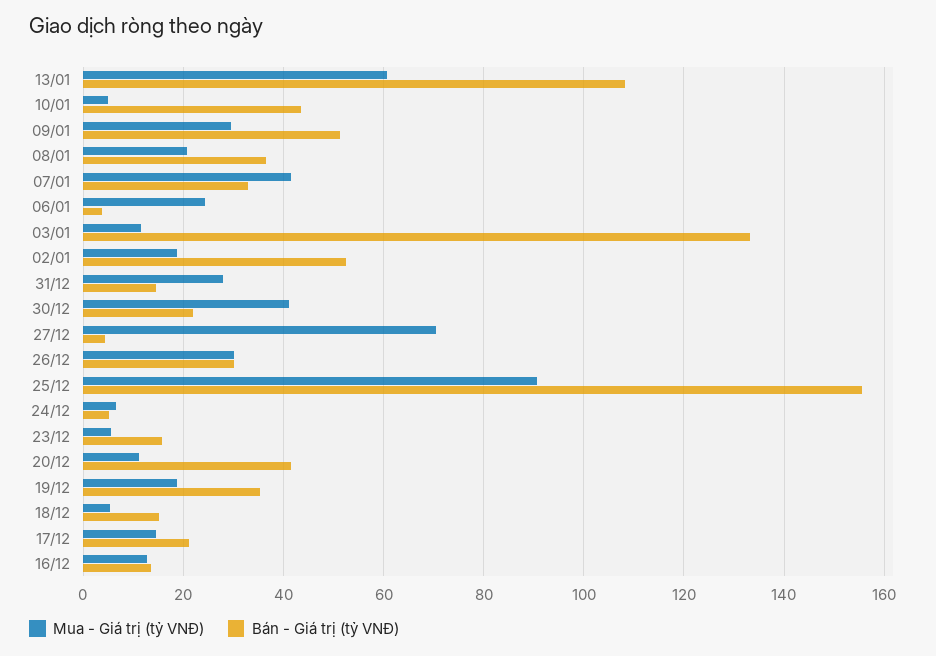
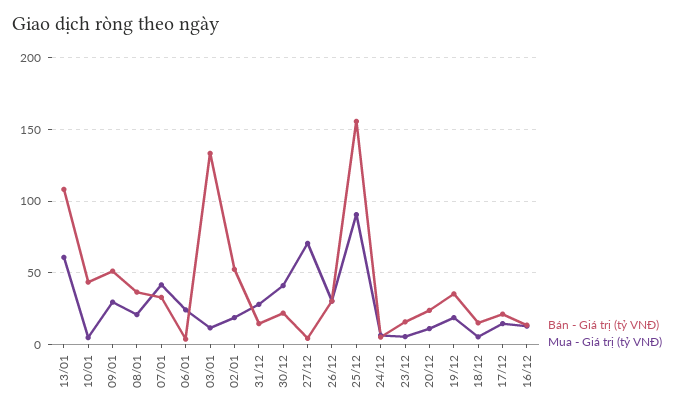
  {
    "Mua - Giá trị (tỷ VNĐ)": {
      "13/01": 60,
      "10/01": 4,
      "09/01": 30,
      "08/01": 20,
      "07/01": 42,
      "06/01": 24,
      "03/01": 12,
      "02/01": 18,
      "31/12": 28,
      "30/12": 42,
      "27/12": 70,
      "26/12": 30,
      "25/12": 90,
      "24/12": 6,
      "23/12": 6,
      "20/12": 12,
      "19/12": 18,
      "18/12": 6,
      "17/12": 14,
      "16/12": 12
    },
    "Bán - Giá trị (tỷ VNĐ)": {
      "13/01": 108,
      "10/01": 44,
      "09/01": 52,
      "08/01": 36,
      "07/01": 32,
      "06/01": 4,
      "03/01": 134,
      "02/01": 52,
      "31/12": 14,
      "30/12": 22,
      "27/12": 4,
      "26/12": 30,
      "25/12": 156,
      "24/12": 6,
      "23/12": 16,
-     "20/12": 42,
+     "20/12": 25,
      "19/12": 36,
      "18/12": 16,
      "17/12": 22,
      "16/12": 14
    }
  }

